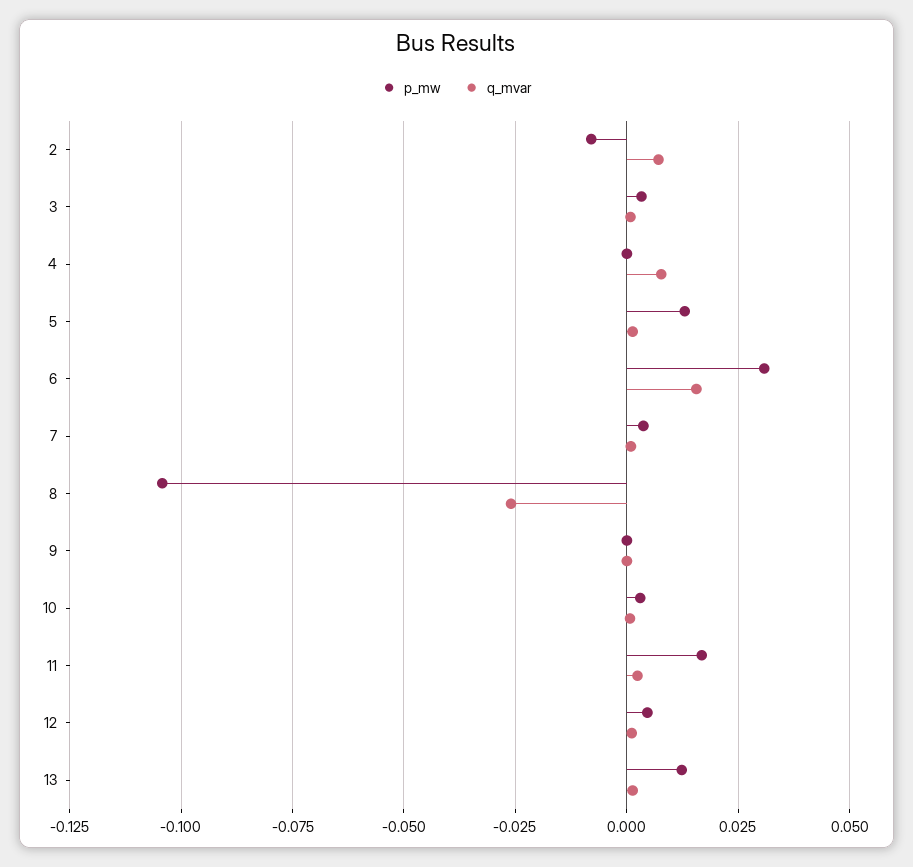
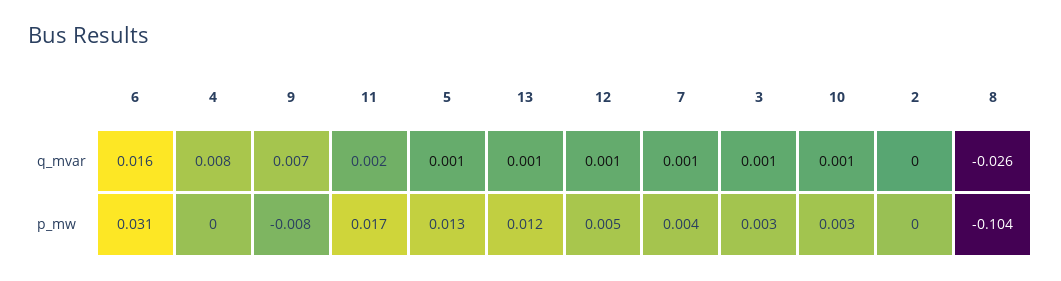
  {
    "p_mw": {
-     "2": -0.0075,
+     "2": 0,
      "3": 0.003,
      "4": 0,
      "5": 0.013,
      "6": 0.031,
      "7": 0.004,
      "8": -0.104,
-     "9": 0,
+     "9": -0.008,
      "10": 0.003,
      "11": 0.017,
      "12": 0.005,
      "13": 0.012
    },
    "q_mvar": {
-     "2": 0.0075,
+     "2": 0,
      "3": 0.001,
      "4": 0.008,
      "5": 0.001,
      "6": 0.016,
      "7": 0.001,
      "8": -0.026,
-     "9": 0,
+     "9": 0.007,
      "10": 0.001,
      "11": 0.002,
      "12": 0.001,
      "13": 0.001
    }
  }

